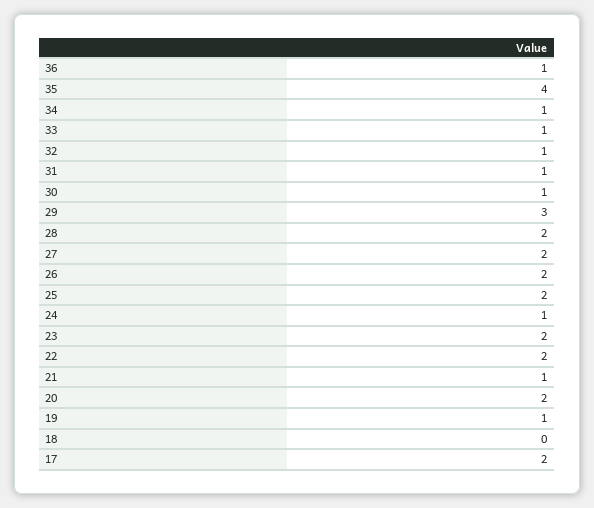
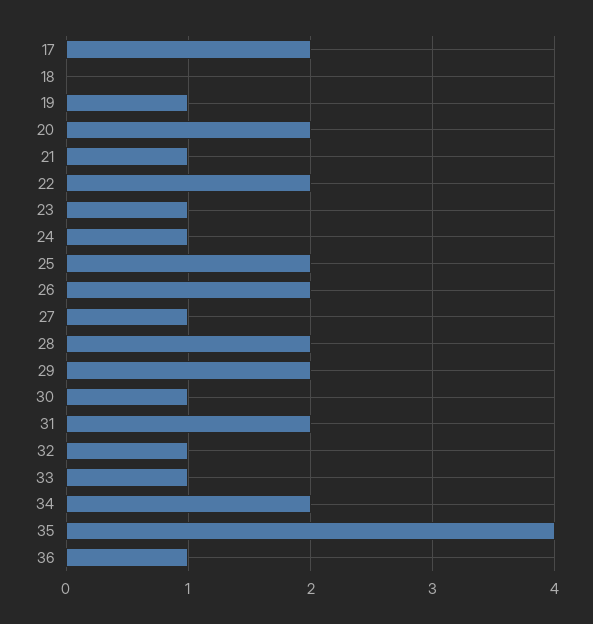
  {
    "36": 1,
    "35": 4,
-   "34": 1,
+   "34": 2,
    "33": 1,
    "32": 1,
-   "31": 1,
+   "31": 2,
    "30": 1,
-   "29": 3,
+   "29": 2,
    "28": 2,
-   "27": 2,
+   "27": 1,
    "26": 2,
    "25": 2,
    "24": 1,
-   "23": 2,
+   "23": 1,
    "22": 2,
    "21": 1,
    "20": 2,
    "19": 1,
    "18": 0,
    "17": 2
  }

